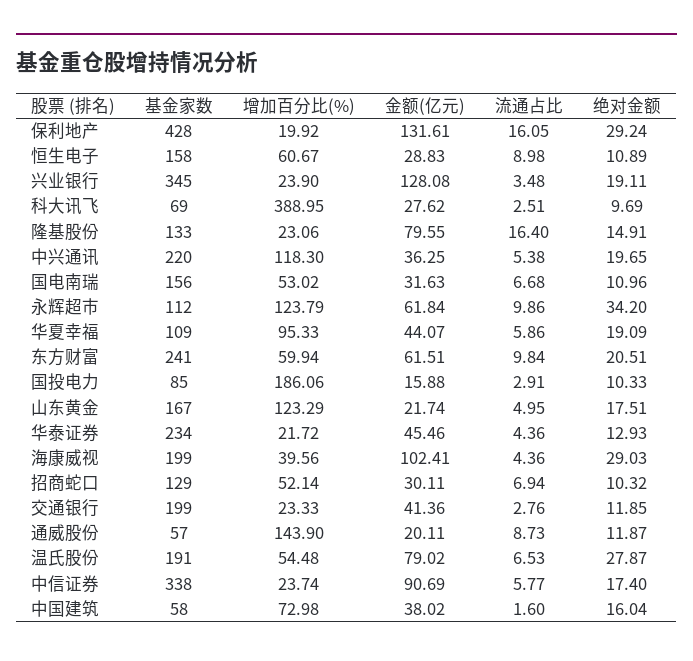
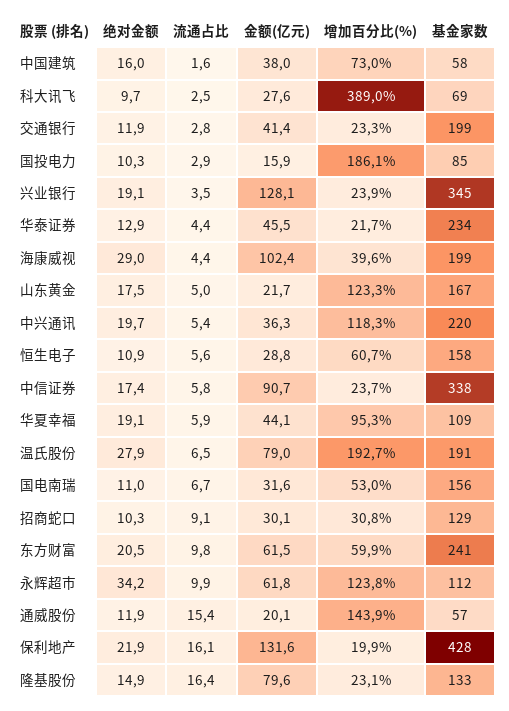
  {
    "基金家数": {
      "保利地产": 428,
      "恒生电子": 158,
      "兴业银行": 345,
      "科大讯飞": 69,
      "隆基股份": 133,
      "中兴通讯": 220,
      "国电南瑞": 156,
      "永辉超市": 112,
      "华夏幸福": 109,
      "东方财富": 241,
      "国投电力": 85,
      "山东黄金": 167,
      "华泰证券": 234,
      "海康威视": 199,
      "招商蛇口": 129,
      "交通银行": 199,
      "通威股份": 57,
      "温氏股份": 191,
      "中信证券": 338,
      "中国建筑": 58
    },
    "增加百分比(%)": {
      "保利地产": 19.92,
      "恒生电子": 60.67,
      "兴业银行": 23.9,
      "科大讯飞": 388.95,
      "隆基股份": 23.06,
      "中兴通讯": 118.3,
      "国电南瑞": 53.02,
      "永辉超市": 123.79,
      "华夏幸福": 95.33,
      "东方财富": 59.94,
      "国投电力": 186.06,
      "山东黄金": 123.29,
      "华泰证券": 21.72,
      "海康威视": 39.56,
-     "招商蛇口": 52.14,
+     "招商蛇口": 30.8,
      "交通银行": 23.33,
      "通威股份": 143.9,
-     "温氏股份": 54.48,
+     "温氏股份": 192.7,
      "中信证券": 23.74,
      "中国建筑": 72.98
    },
    "金额(亿元)": {
      "保利地产": 131.61,
      "恒生电子": 28.83,
      "兴业银行": 128.08,
      "科大讯飞": 27.62,
      "隆基股份": 79.55,
      "中兴通讯": 36.25,
      "国电南瑞": 31.63,
      "永辉超市": 61.84,
      "华夏幸福": 44.07,
      "东方财富": 61.51,
      "国投电力": 15.88,
      "山东黄金": 21.74,
      "华泰证券": 45.46,
      "海康威视": 102.41,
      "招商蛇口": 30.11,
      "交通银行": 41.36,
      "通威股份": 20.11,
      "温氏股份": 79.02,
      "中信证券": 90.69,
      "中国建筑": 38.02
    },
    "流通占比": {
      "保利地产": 16.05,
-     "恒生电子": 8.98,
+     "恒生电子": 5.6,
      "兴业银行": 3.48,
      "科大讯飞": 2.51,
      "隆基股份": 16.4,
      "中兴通讯": 5.38,
      "国电南瑞": 6.68,
      "永辉超市": 9.86,
      "华夏幸福": 5.86,
      "东方财富": 9.84,
      "国投电力": 2.91,
      "山东黄金": 4.95,
      "华泰证券": 4.36,
      "海康威视": 4.36,
-     "招商蛇口": 6.94,
+     "招商蛇口": 9.1,
      "交通银行": 2.76,
-     "通威股份": 8.73,
+     "通威股份": 15.4,
      "温氏股份": 6.53,
      "中信证券": 5.77,
      "中国建筑": 1.6
    },
    "绝对金额": {
-     "保利地产": 29.24,
+     "保利地产": 21.9,
      "恒生电子": 10.89,
      "兴业银行": 19.11,
      "科大讯飞": 9.69,
      "隆基股份": 14.91,
      "中兴通讯": 19.65,
      "国电南瑞": 10.96,
      "永辉超市": 34.2,
      "华夏幸福": 19.09,
      "东方财富": 20.51,
      "国投电力": 10.33,
      "山东黄金": 17.51,
      "华泰证券": 12.93,
      "海康威视": 29.03,
      "招商蛇口": 10.32,
      "交通银行": 11.85,
      "通威股份": 11.87,
      "温氏股份": 27.87,
      "中信证券": 17.4,
      "中国建筑": 16.04
    }
  }

